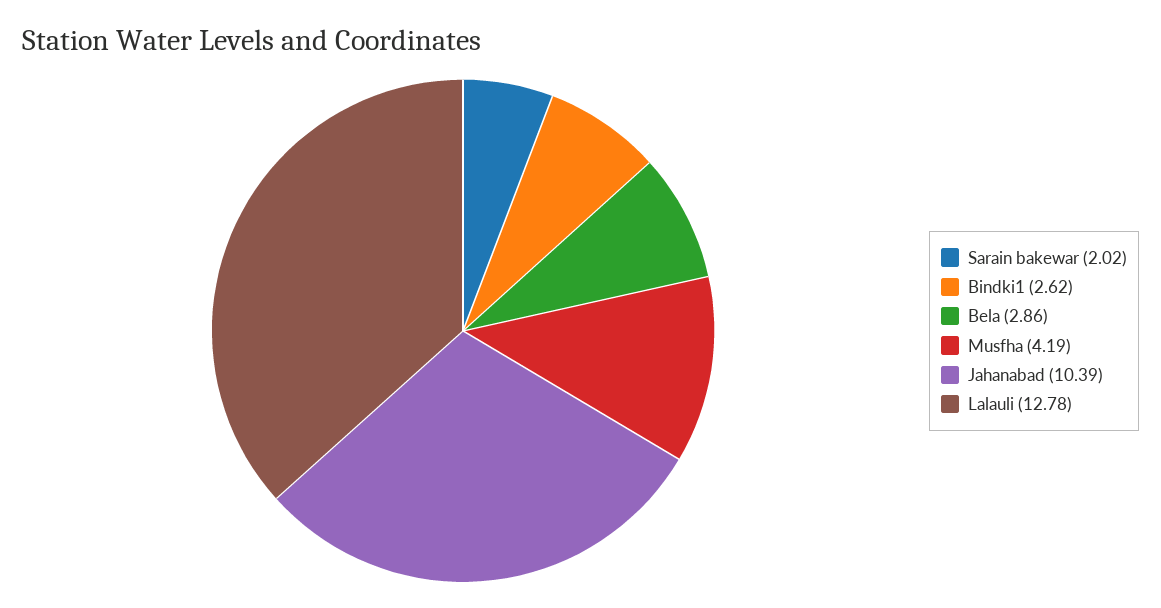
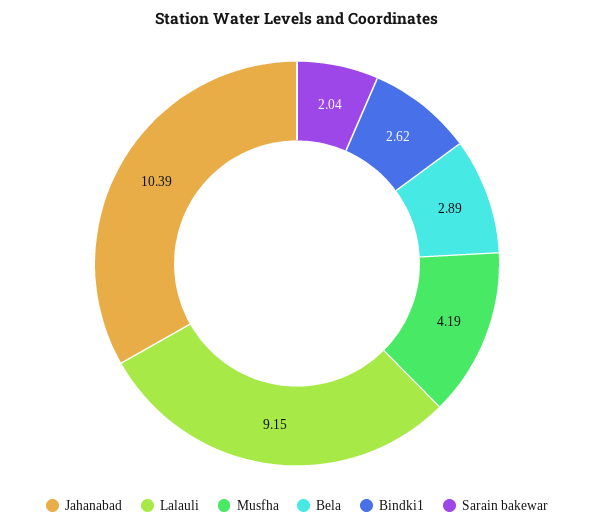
  {
-   "Sarain bakewar": 2.02,
+   "Sarain bakewar": 2.04,
    "Bindki1": 2.62,
-   "Bela": 2.86,
+   "Bela": 2.89,
    "Musfha": 4.19,
    "Jahanabad": 10.39,
-   "Lalauli": 12.78
+   "Lalauli": 9.15
  }

